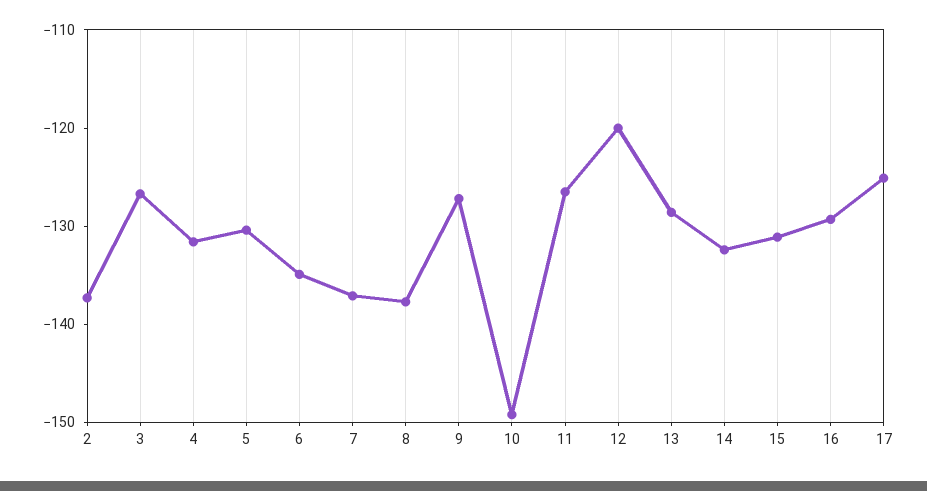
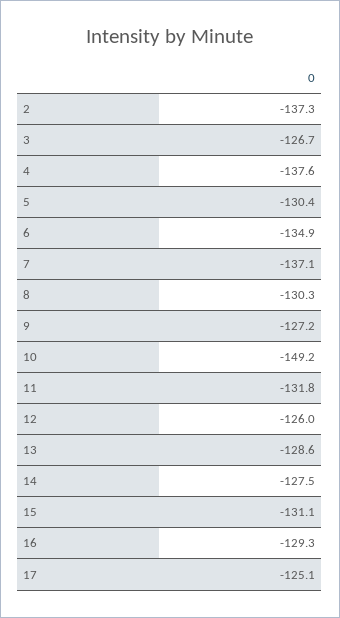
  {
    "2": -137.3,
    "3": -126.7,
-   "4": -132,
+   "4": -137.6,
    "5": -130.4,
    "6": -134.9,
    "7": -137.1,
-   "8": -138,
+   "8": -130.3,
    "9": -127.2,
    "10": -149.2,
-   "11": -126,
+   "11": -131.8,
-   "12": -120,
+   "12": -126,
    "13": -128.6,
-   "14": -132,
+   "14": -127.5,
    "15": -131.1,
    "16": -129.3,
    "17": -125.1
  }

